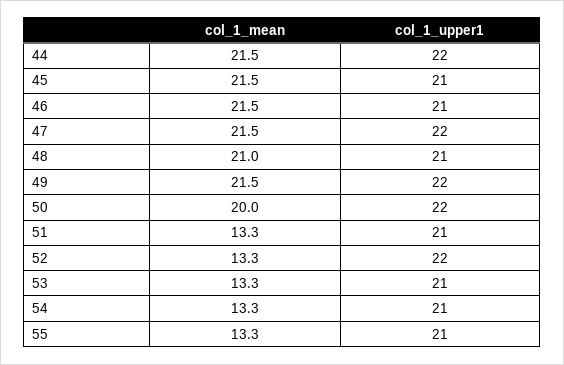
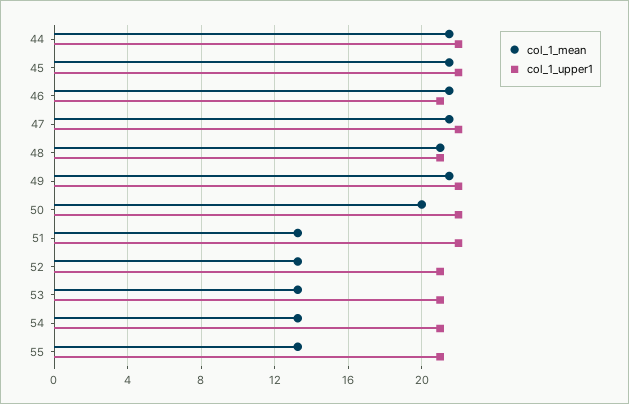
  {
    "col_1_mean": {
      "44": 21.5,
      "45": 21.5,
      "46": 21.5,
      "47": 21.5,
      "48": 21,
      "49": 21.5,
      "50": 20,
      "51": 13.3,
      "52": 13.3,
      "53": 13.3,
      "54": 13.3,
      "55": 13.3
    },
    "col_1_upper1": {
      "44": 22,
-     "45": 21,
+     "45": 22,
      "46": 21,
      "47": 22,
      "48": 21,
      "49": 22,
      "50": 22,
-     "51": 21,
+     "51": 22,
-     "52": 22,
+     "52": 21,
      "53": 21,
      "54": 21,
      "55": 21
    }
  }

